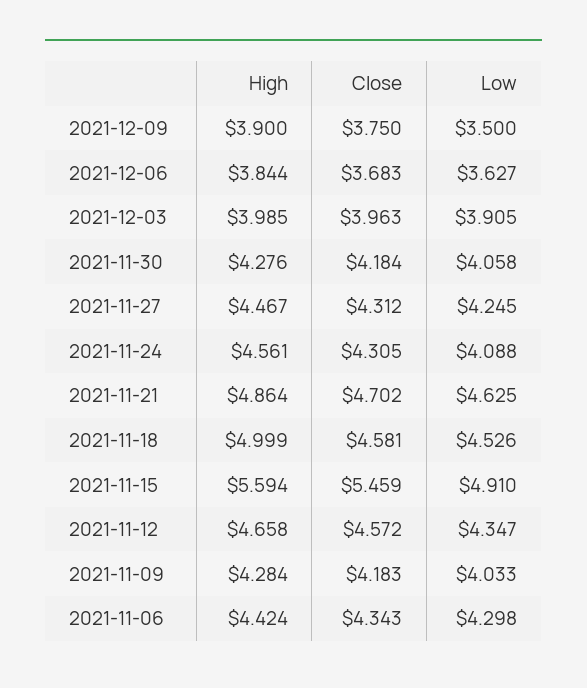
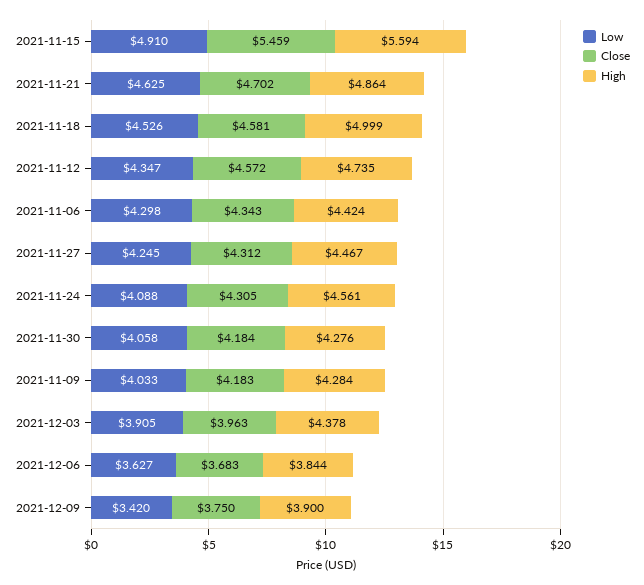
  {
    "High": {
      "2021-12-09": 3.9,
      "2021-12-06": 3.844,
-     "2021-12-03": 3.985,
+     "2021-12-03": 4.378,
      "2021-11-30": 4.276,
      "2021-11-27": 4.467,
      "2021-11-24": 4.561,
      "2021-11-21": 4.864,
      "2021-11-18": 4.999,
      "2021-11-15": 5.594,
-     "2021-11-12": 4.658,
+     "2021-11-12": 4.735,
      "2021-11-09": 4.284,
      "2021-11-06": 4.424
    },
    "Close": {
      "2021-12-09": 3.75,
      "2021-12-06": 3.683,
      "2021-12-03": 3.963,
      "2021-11-30": 4.184,
      "2021-11-27": 4.312,
      "2021-11-24": 4.305,
      "2021-11-21": 4.702,
      "2021-11-18": 4.581,
      "2021-11-15": 5.459,
      "2021-11-12": 4.572,
      "2021-11-09": 4.183,
      "2021-11-06": 4.343
    },
    "Low": {
-     "2021-12-09": 3.5,
+     "2021-12-09": 3.42,
      "2021-12-06": 3.627,
      "2021-12-03": 3.905,
      "2021-11-30": 4.058,
      "2021-11-27": 4.245,
      "2021-11-24": 4.088,
      "2021-11-21": 4.625,
      "2021-11-18": 4.526,
      "2021-11-15": 4.91,
      "2021-11-12": 4.347,
      "2021-11-09": 4.033,
      "2021-11-06": 4.298
    }
  }

